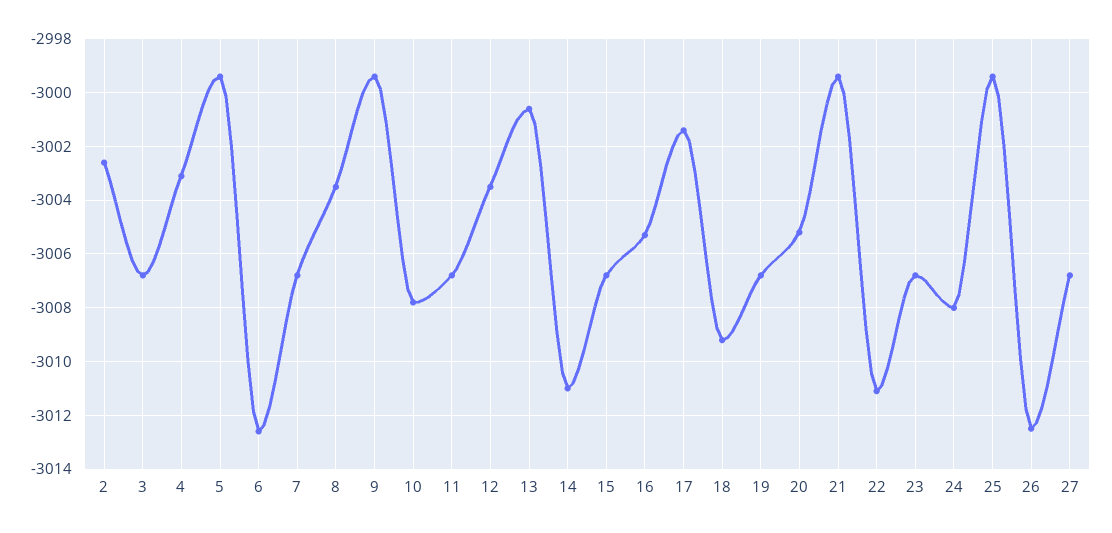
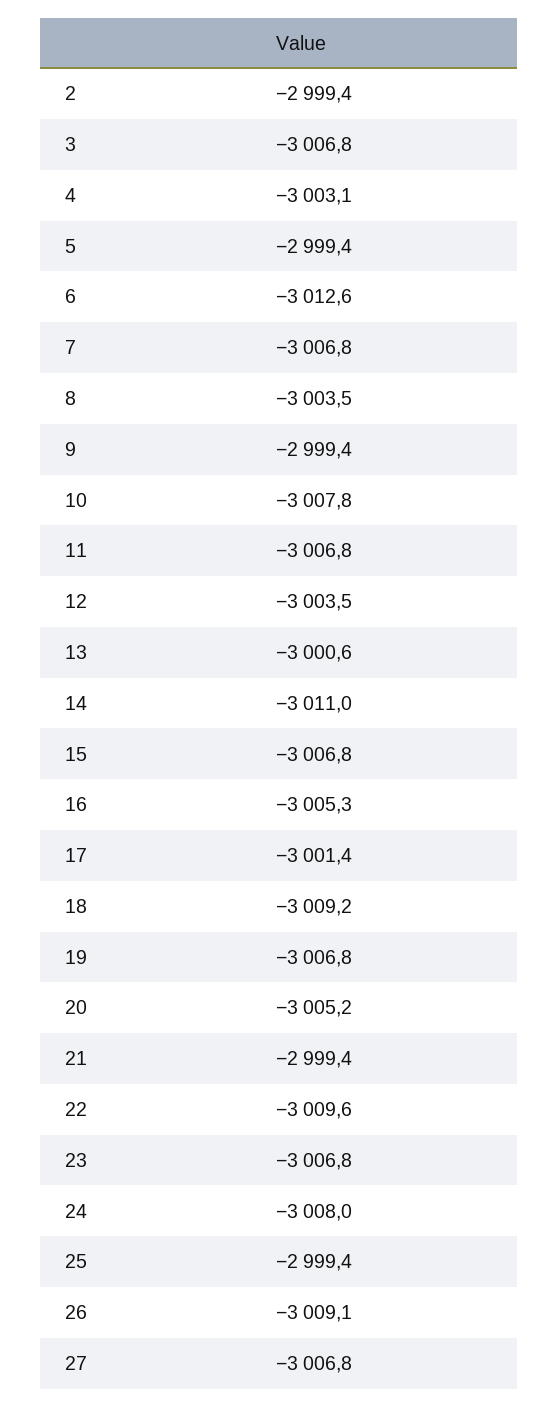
  {
-   "2": -3002.5,
+   "2": -2999.4,
    "3": -3006.8,
    "4": -3003.1,
    "5": -2999.4,
    "6": -3012.6,
    "7": -3006.8,
    "8": -3003.5,
    "9": -2999.4,
    "10": -3007.8,
    "11": -3006.8,
    "12": -3003.5,
    "13": -3000.6,
    "14": -3011,
    "15": -3006.8,
    "16": -3005.3,
    "17": -3001.4,
    "18": -3009.2,
    "19": -3006.8,
    "20": -3005.2,
    "21": -2999.4,
-   "22": -3011,
+   "22": -3009.6,
    "23": -3006.8,
    "24": -3008,
    "25": -2999.4,
-   "26": -3012.5,
+   "26": -3009.1,
    "27": -3006.8
  }

